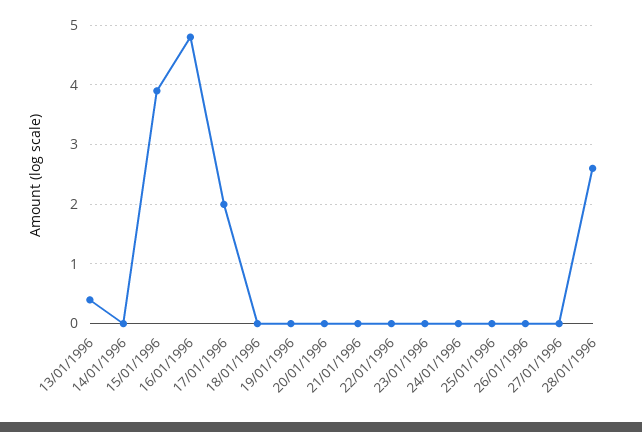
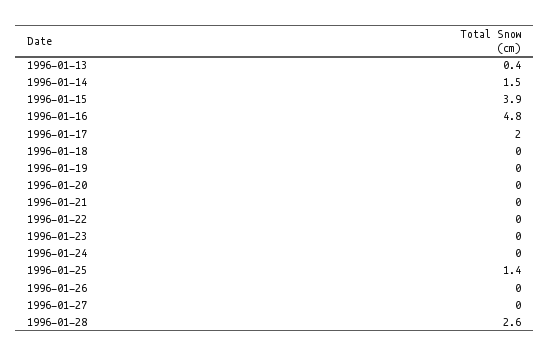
  {
    "13/01/1996": 0.4,
-   "14/01/1996": 0,
+   "14/01/1996": 1.5,
    "15/01/1996": 3.9,
    "16/01/1996": 4.8,
    "17/01/1996": 2,
    "18/01/1996": 0,
    "19/01/1996": 0,
    "20/01/1996": 0,
    "21/01/1996": 0,
    "22/01/1996": 0,
    "23/01/1996": 0,
    "24/01/1996": 0,
-   "25/01/1996": 0,
+   "25/01/1996": 1.4,
    "26/01/1996": 0,
    "27/01/1996": 0,
    "28/01/1996": 2.6
  }

